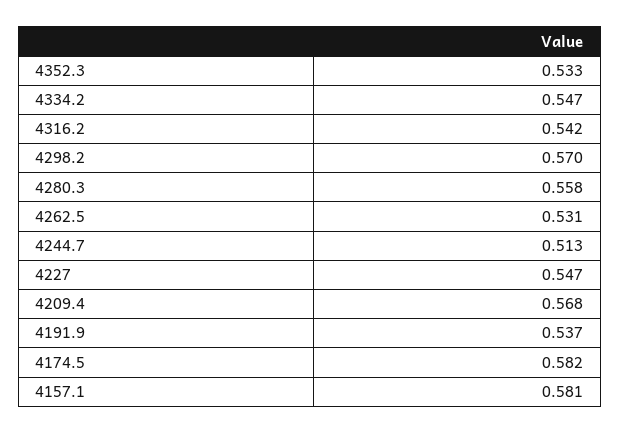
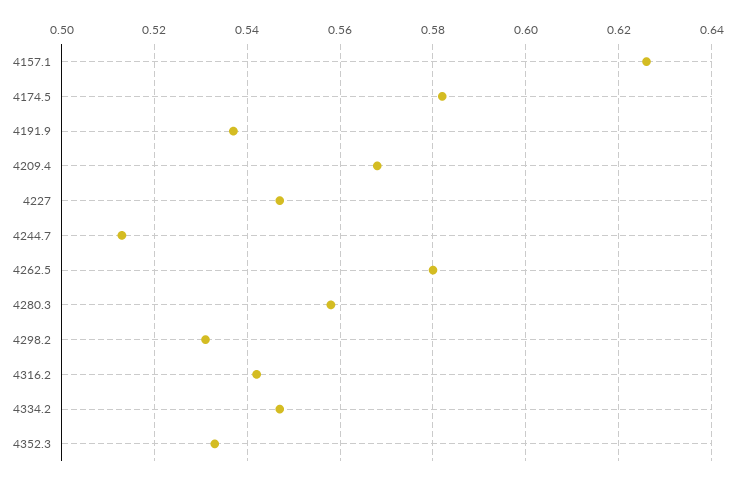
  {
    "4352.3": 0.533,
    "4334.2": 0.547,
    "4316.2": 0.542,
-   "4298.2": 0.57,
+   "4298.2": 0.53,
    "4280.3": 0.558,
-   "4262.5": 0.531,
+   "4262.5": 0.58,
    "4244.7": 0.513,
    "4227": 0.547,
    "4209.4": 0.568,
    "4191.9": 0.537,
    "4174.5": 0.582,
-   "4157.1": 0.581
+   "4157.1": 0.625
  }

